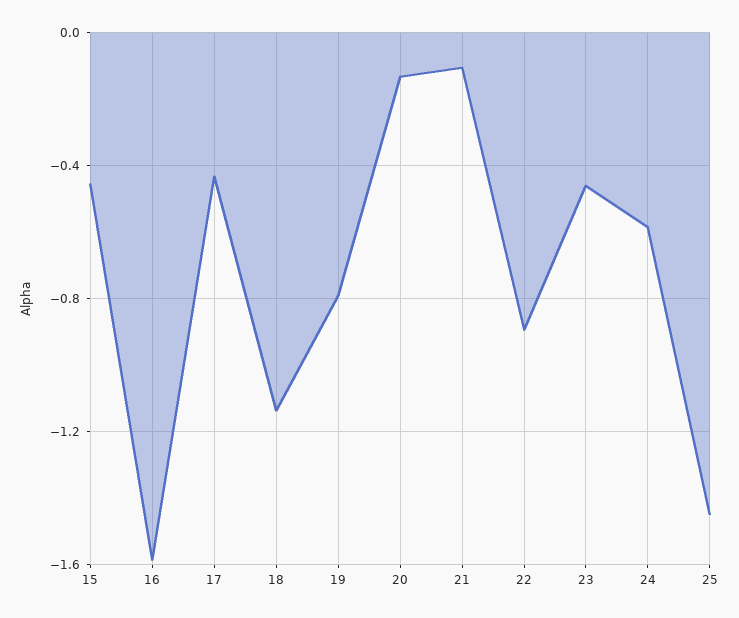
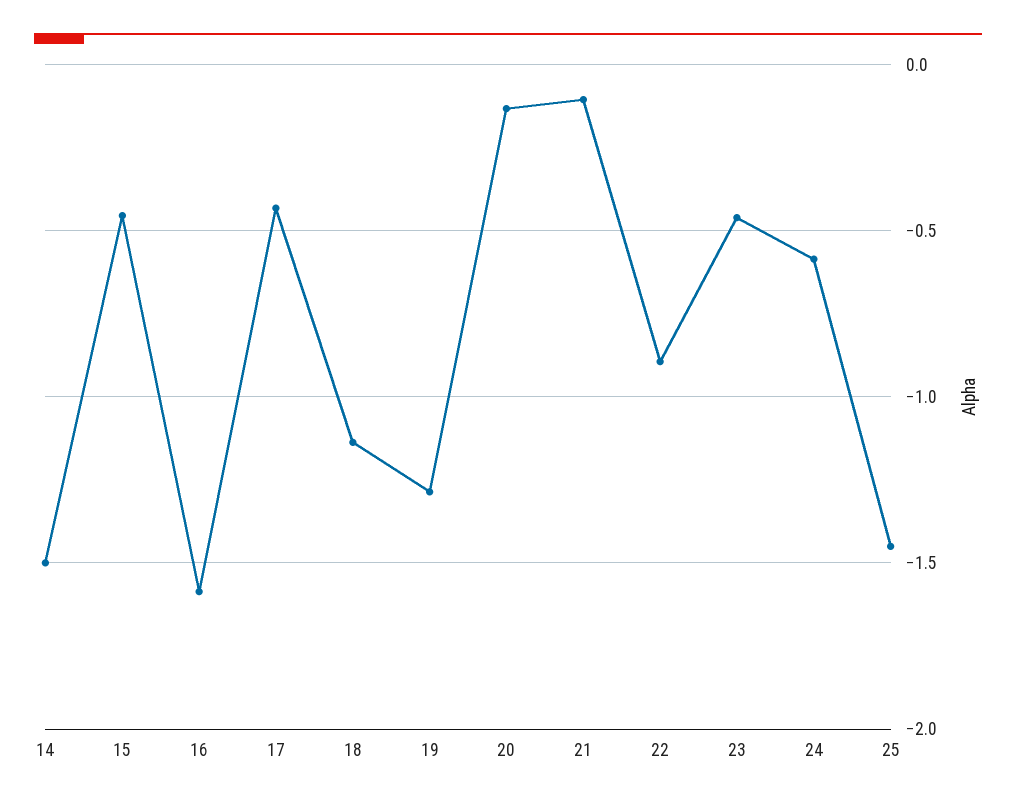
  {
    "15": -0.45,
    "16": -1.6,
    "17": -0.45,
    "18": -1.15,
-   "19": -0.8,
+   "19": -1.3,
    "20": -0.15,
    "21": -0.1,
    "22": -0.9,
    "23": -0.45,
    "24": -0.6,
-   "25": -1.45
+   "25": -1.45,
+   "14": -1.5
  }

